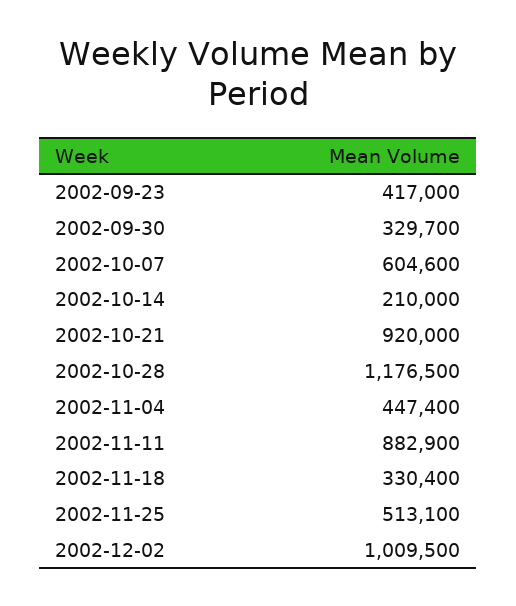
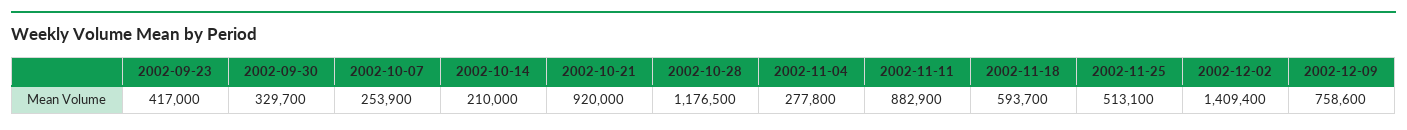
  {
    "2002-09-23": 417000,
    "2002-09-30": 329700,
-   "2002-10-07": 604600,
+   "2002-10-07": 253900,
    "2002-10-14": 210000,
    "2002-10-21": 920000,
    "2002-10-28": 1176500,
-   "2002-11-04": 447400,
+   "2002-11-04": 277800,
    "2002-11-11": 882900,
-   "2002-11-18": 330400,
+   "2002-11-18": 593700,
    "2002-11-25": 513100,
-   "2002-12-02": 1009500
+   "2002-12-02": 1409400,
+   "2002-12-09": 758600
  }

